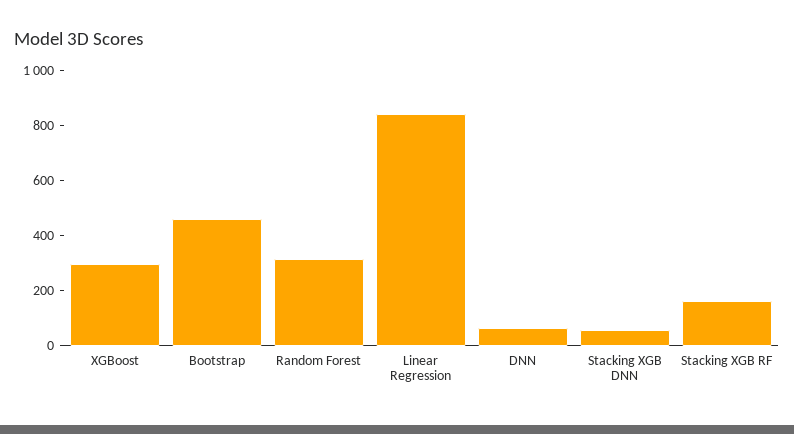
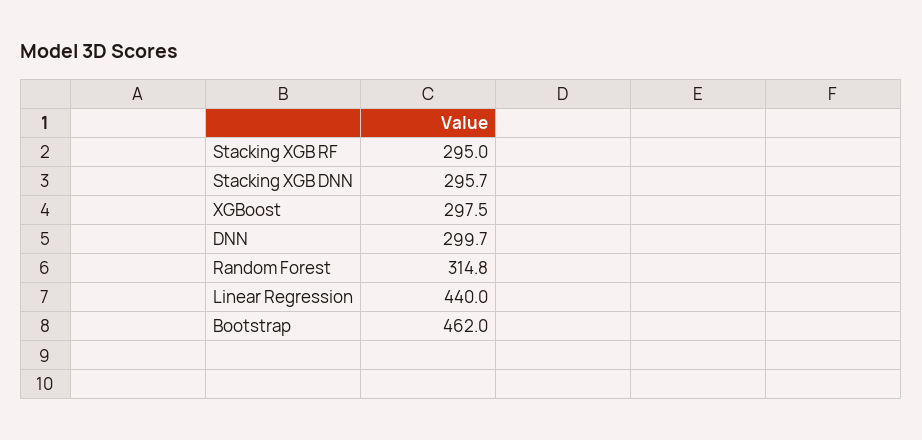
  {
    "XGBoost": 297.5,
    "Bootstrap": 462,
    "Random Forest": 314.8,
-   "Linear Regression": 850,
+   "Linear Regression": 440,
-   "DNN": 50,
+   "DNN": 299.7,
-   "Stacking XGB DNN": 50,
+   "Stacking XGB DNN": 295.7,
-   "Stacking XGB RF": 150
+   "Stacking XGB RF": 295
  }

